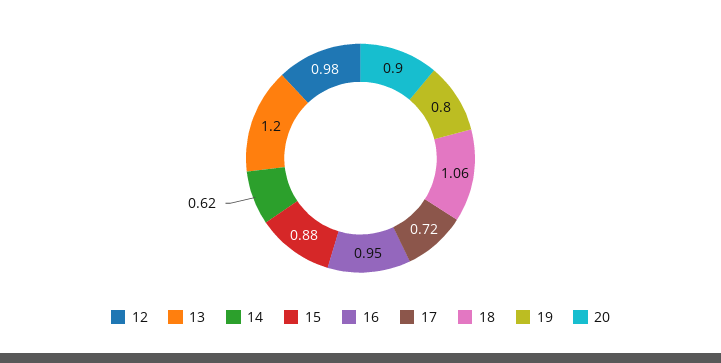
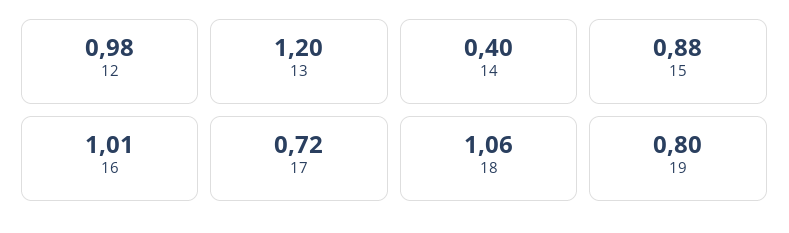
  {
    "12": 0.98,
    "13": 1.2,
-   "14": 0.62,
+   "14": 0.4,
    "15": 0.88,
-   "16": 0.95,
+   "16": 1.01,
    "17": 0.72,
    "18": 1.06,
-   "19": 0.8,
+   "19": 0.8
-   "20": 0.9
  }

